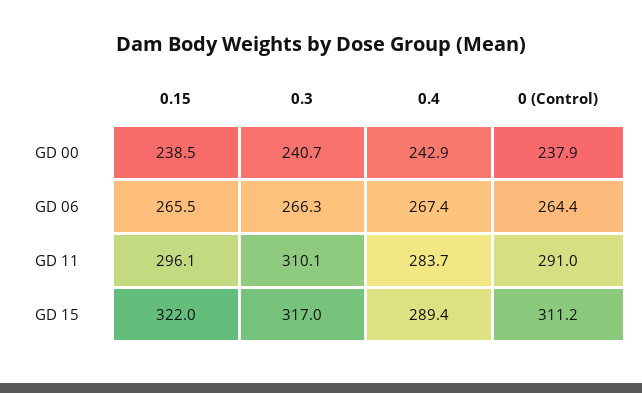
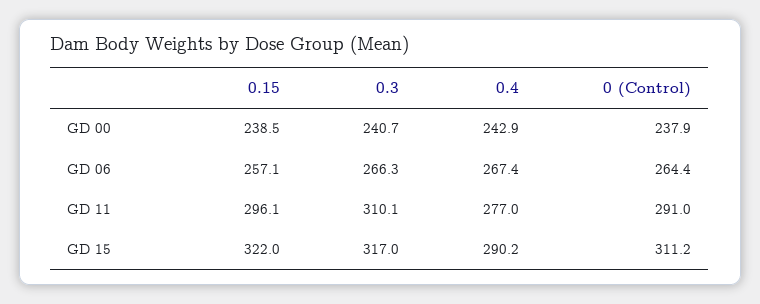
  {
    "0.15": {
      "GD 00": 238.5,
-     "GD 06": 265.5,
+     "GD 06": 257.1,
      "GD 11": 296.1,
      "GD 15": 322
    },
    "0.3": {
      "GD 00": 240.7,
      "GD 06": 266.3,
      "GD 11": 310.1,
      "GD 15": 317
    },
    "0.4": {
      "GD 00": 242.9,
      "GD 06": 267.4,
-     "GD 11": 283.7,
+     "GD 11": 277,
-     "GD 15": 289.4
+     "GD 15": 290.2
    },
    "0 (Control)": {
      "GD 00": 237.9,
      "GD 06": 264.4,
      "GD 11": 291,
      "GD 15": 311.2
    }
  }

